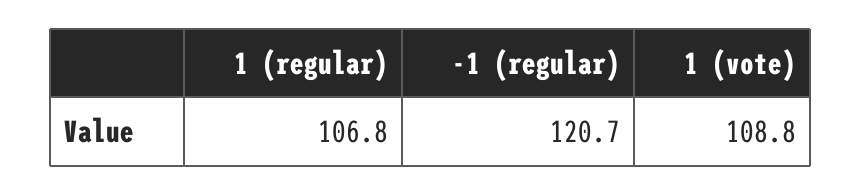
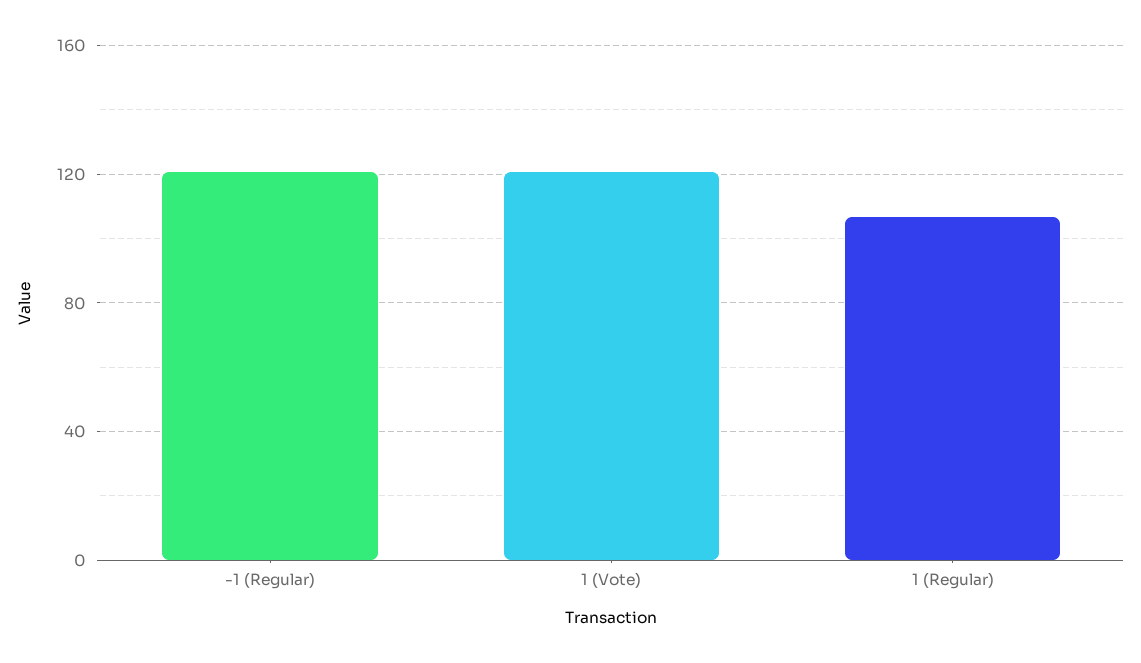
  {
    "1 (regular)": 106.8,
    "-1 (regular)": 120.7,
-   "1 (vote)": 108.8
+   "1 (vote)": 120
  }

